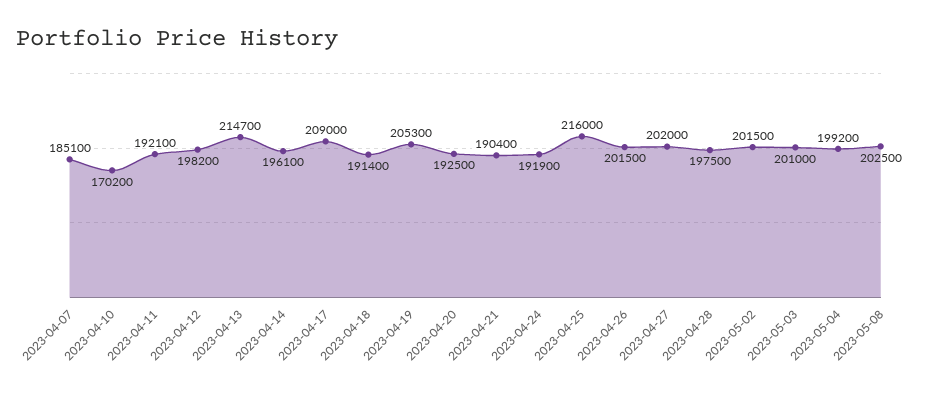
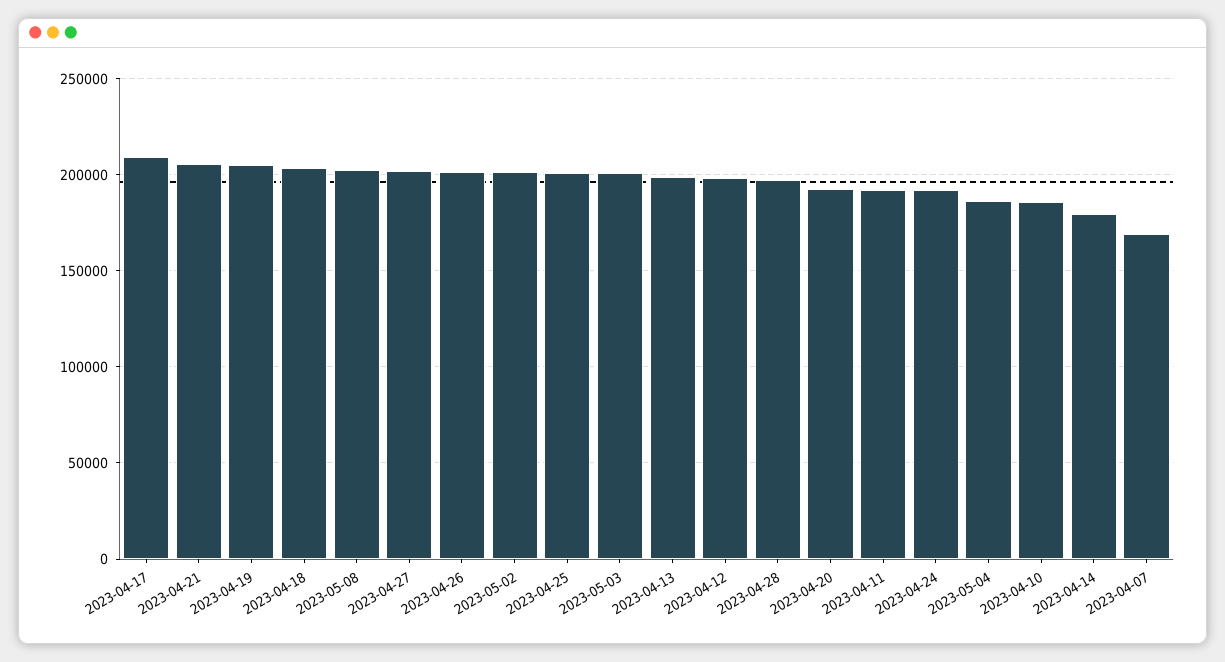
  {
-   "2023-04-07": 185100,
+   "2023-04-07": 170000,
-   "2023-04-10": 170200,
+   "2023-04-10": 185000,
    "2023-04-11": 192100,
    "2023-04-12": 198200,
-   "2023-04-13": 214700,
+   "2023-04-13": 200000,
-   "2023-04-14": 196100,
+   "2023-04-14": 180000,
    "2023-04-17": 209000,
-   "2023-04-18": 191400,
+   "2023-04-18": 205000,
    "2023-04-19": 205300,
    "2023-04-20": 192500,
-   "2023-04-21": 190400,
+   "2023-04-21": 205000,
    "2023-04-24": 191900,
-   "2023-04-25": 216000,
+   "2023-04-25": 200000,
    "2023-04-26": 201500,
    "2023-04-27": 202000,
    "2023-04-28": 197500,
    "2023-05-02": 201500,
    "2023-05-03": 201000,
-   "2023-05-04": 199200,
+   "2023-05-04": 185000,
    "2023-05-08": 202500
  }

